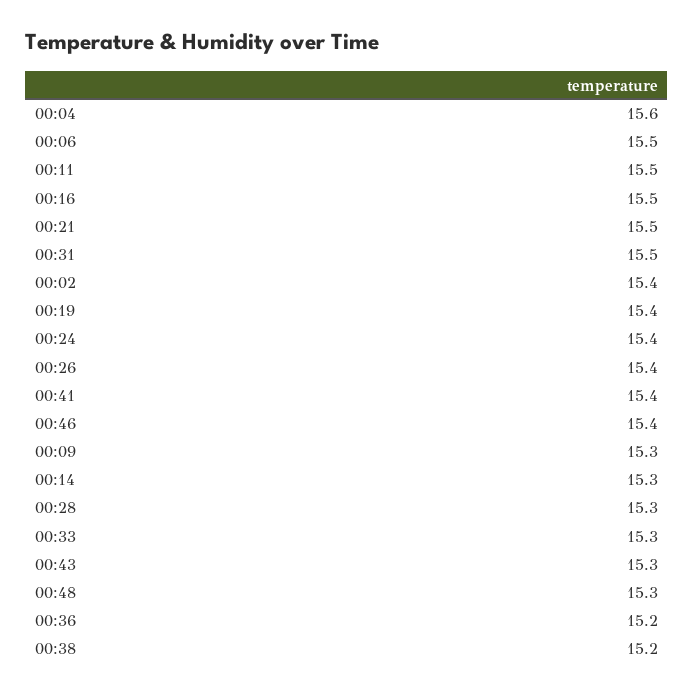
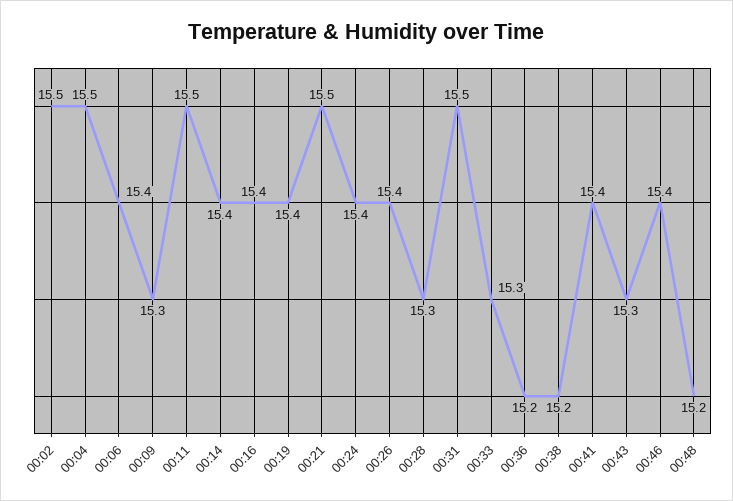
  {
-   "00:04": 15.6,
+   "00:04": 15.5,
-   "00:06": 15.5,
+   "00:06": 15.4,
    "00:11": 15.5,
-   "00:16": 15.5,
+   "00:16": 15.4,
    "00:21": 15.5,
    "00:31": 15.5,
-   "00:02": 15.4,
+   "00:02": 15.5,
    "00:19": 15.4,
    "00:24": 15.4,
    "00:26": 15.4,
    "00:41": 15.4,
    "00:46": 15.4,
    "00:09": 15.3,
-   "00:14": 15.3,
+   "00:14": 15.4,
    "00:28": 15.3,
    "00:33": 15.3,
    "00:43": 15.3,
-   "00:48": 15.3,
+   "00:48": 15.2,
    "00:36": 15.2,
    "00:38": 15.2
  }

